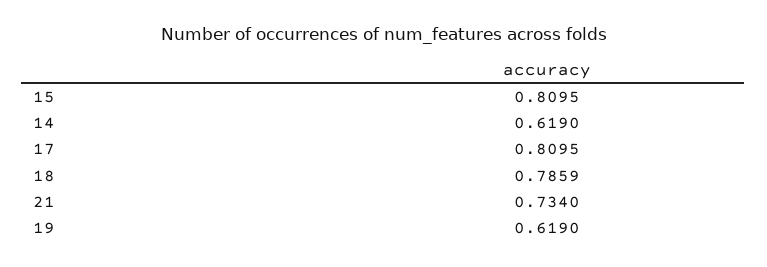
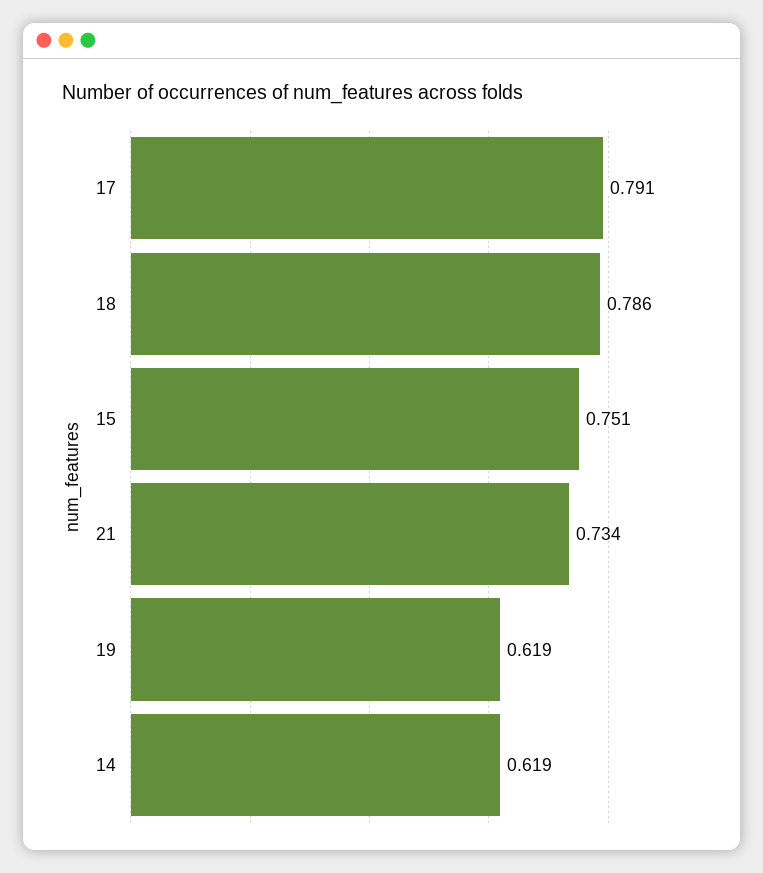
  {
-   "15": 0.8095,
+   "15": 0.751,
    "14": 0.619,
-   "17": 0.8095,
+   "17": 0.791,
    "18": 0.7859,
    "21": 0.734,
    "19": 0.619
  }

